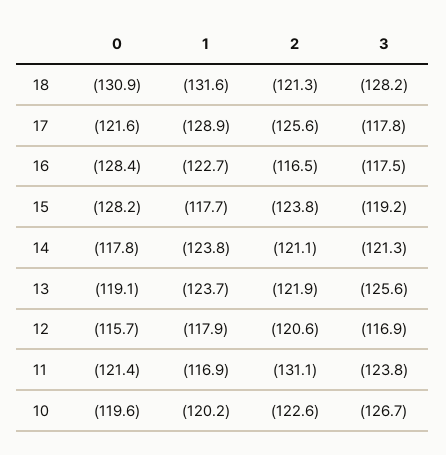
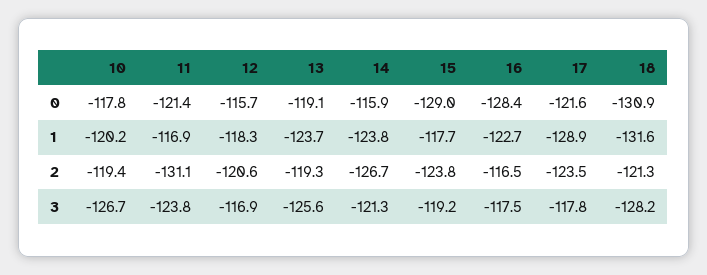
  {
    "0": {
      "18": -130.9,
      "17": -121.6,
      "16": -128.4,
-     "15": -128.2,
+     "15": -129,
-     "14": -117.8,
+     "14": -115.9,
      "13": -119.1,
      "12": -115.7,
      "11": -121.4,
-     "10": -119.6
+     "10": -117.8
    },
    "1": {
      "18": -131.6,
      "17": -128.9,
      "16": -122.7,
      "15": -117.7,
      "14": -123.8,
      "13": -123.7,
-     "12": -117.9,
+     "12": -118.3,
      "11": -116.9,
      "10": -120.2
    },
    "2": {
      "18": -121.3,
-     "17": -125.6,
+     "17": -123.5,
      "16": -116.5,
      "15": -123.8,
-     "14": -121.1,
+     "14": -126.7,
-     "13": -121.9,
+     "13": -119.3,
      "12": -120.6,
      "11": -131.1,
-     "10": -122.6
+     "10": -119.4
    },
    "3": {
      "18": -128.2,
      "17": -117.8,
      "16": -117.5,
      "15": -119.2,
      "14": -121.3,
      "13": -125.6,
      "12": -116.9,
      "11": -123.8,
      "10": -126.7
    }
  }

